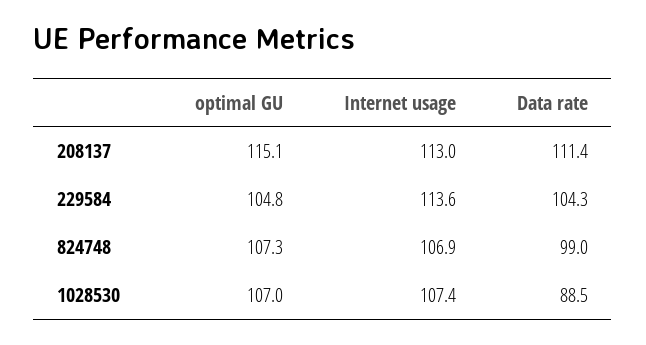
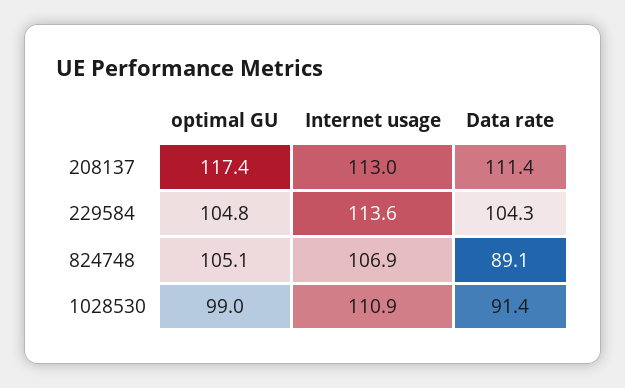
  {
    "optimal GU": {
-     "208137": 115.1,
+     "208137": 117.4,
      "229584": 104.8,
-     "824748": 107.3,
+     "824748": 105.1,
-     "1028530": 107
+     "1028530": 99
    },
    "Internet usage": {
      "208137": 113,
      "229584": 113.6,
      "824748": 106.9,
-     "1028530": 107.4
+     "1028530": 110.9
    },
    "Data rate": {
      "208137": 111.4,
      "229584": 104.3,
-     "824748": 99,
+     "824748": 89.1,
-     "1028530": 88.5
+     "1028530": 91.4
    }
  }

